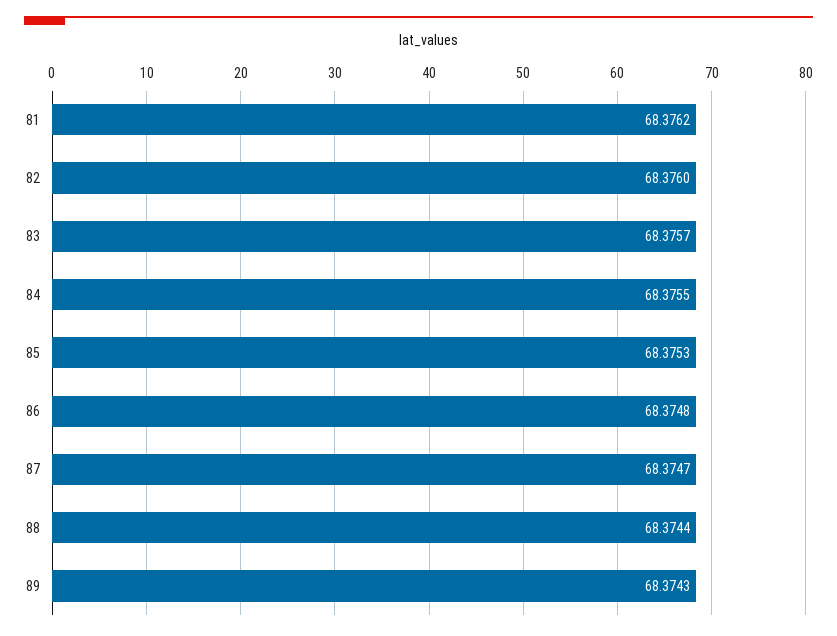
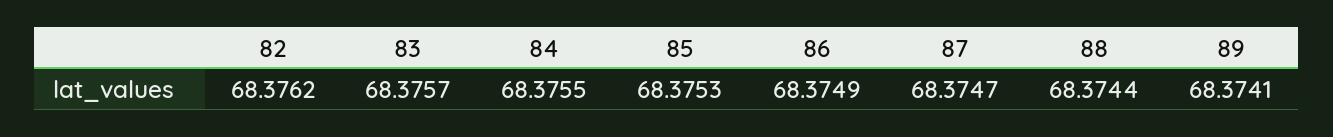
  {
-   "81": 68.3762,
-   "82": 68.376,
+   "82": 68.3762,
    "83": 68.3757,
    "84": 68.3755,
    "85": 68.3753,
-   "86": 68.3748,
+   "86": 68.3749,
    "87": 68.3747,
    "88": 68.3744,
-   "89": 68.3743
+   "89": 68.3741
  }

